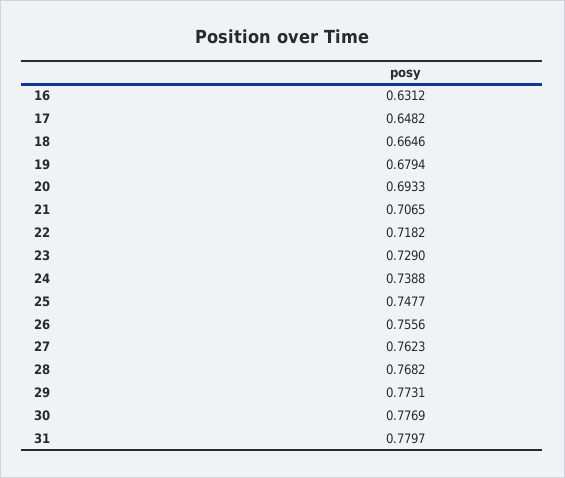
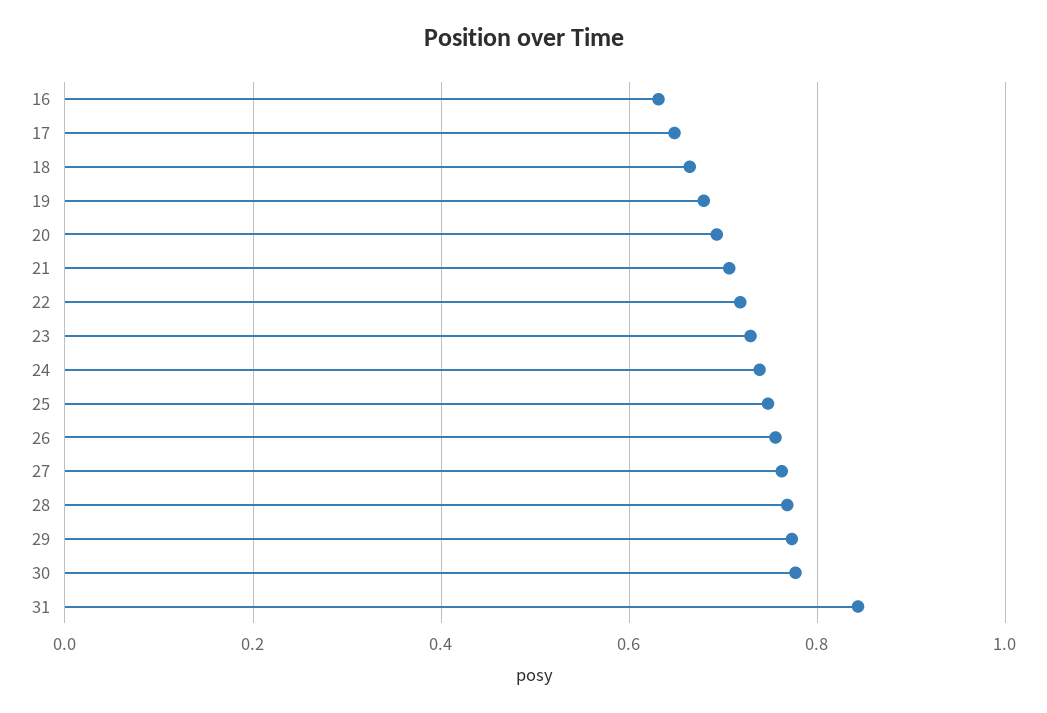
  {
    "16": 0.6312,
    "17": 0.6482,
    "18": 0.6646,
    "19": 0.6794,
    "20": 0.6933,
    "21": 0.7065,
    "22": 0.7182,
    "23": 0.729,
    "24": 0.7388,
    "25": 0.7477,
    "26": 0.7556,
    "27": 0.7623,
    "28": 0.7682,
    "29": 0.7731,
    "30": 0.7769,
-   "31": 0.7797
+   "31": 0.84
  }

